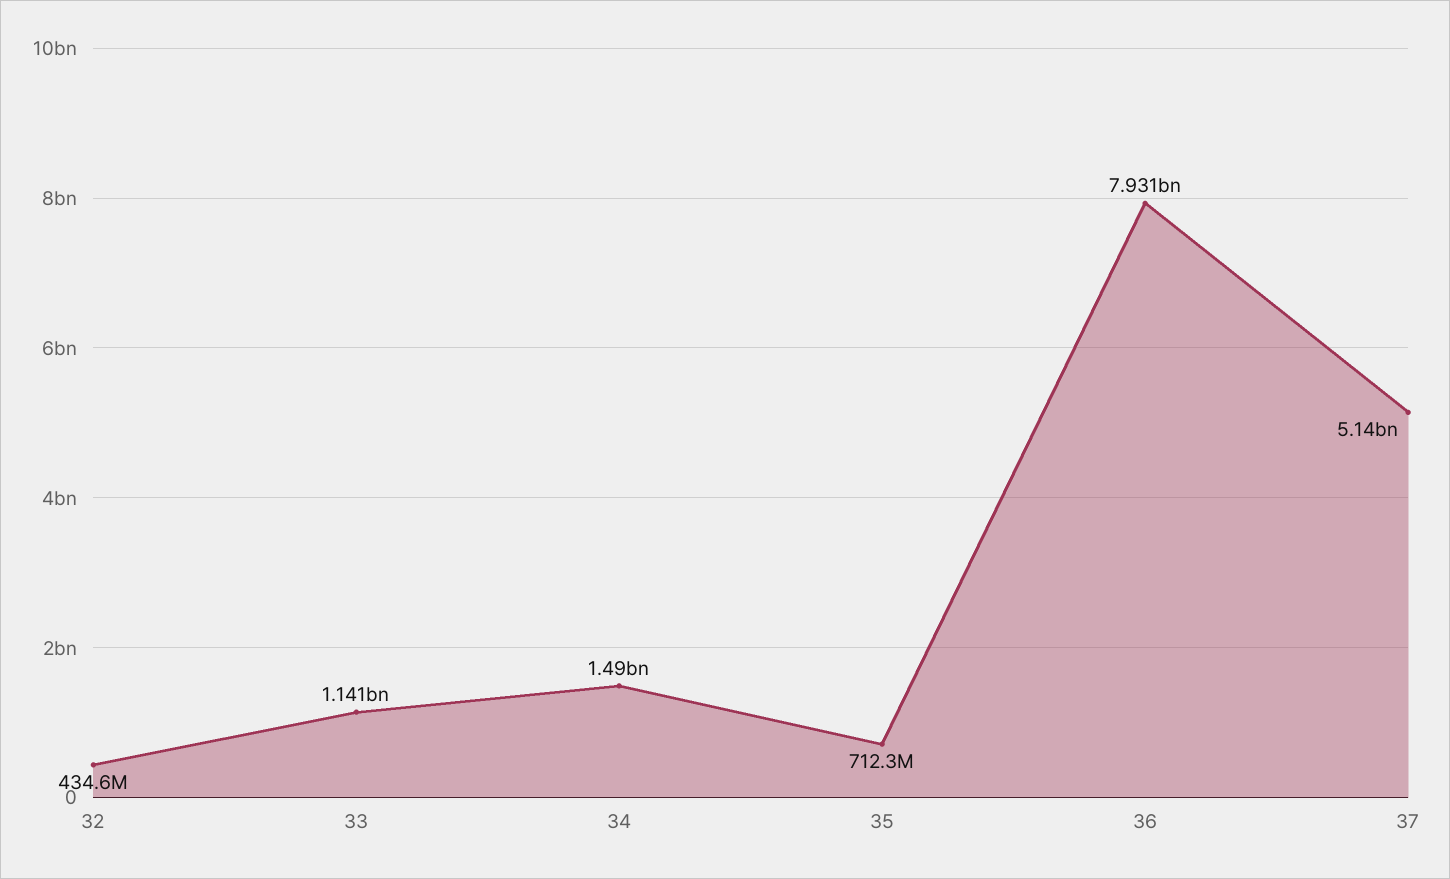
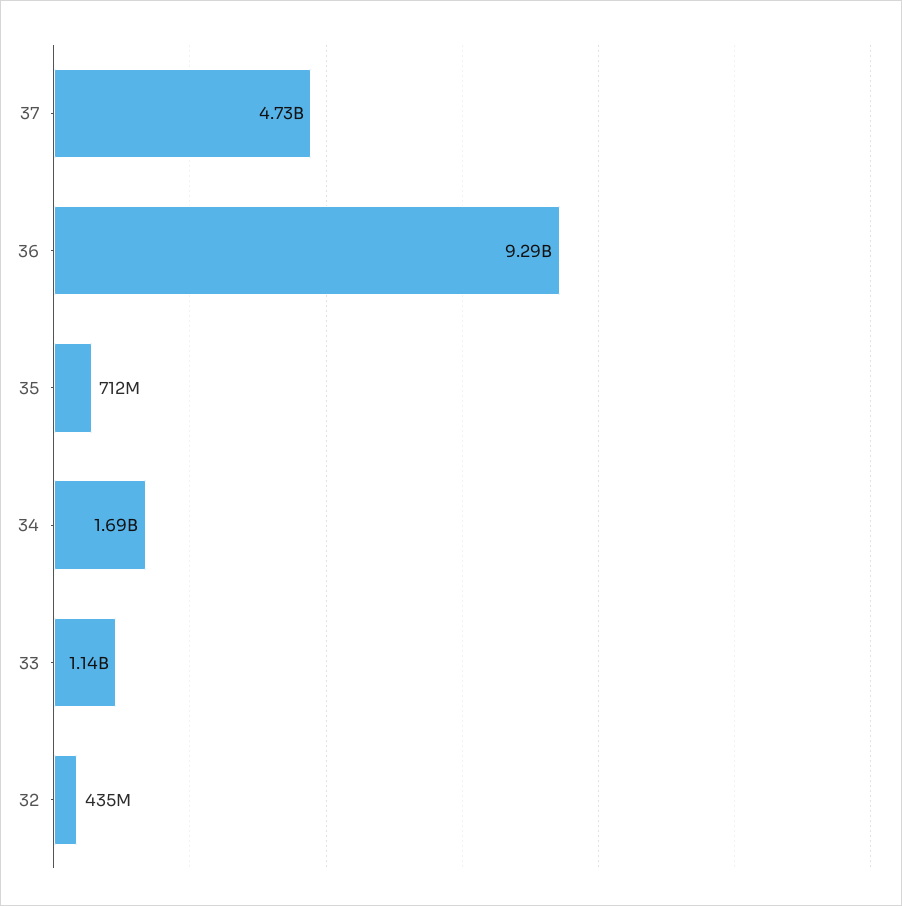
  {
    "32": 434600000,
    "33": 1141000000,
-   "34": 1490000000,
+   "34": 1690000000,
    "35": 712300000,
-   "36": 7931000000,
+   "36": 9290000000,
-   "37": 5140000000
+   "37": 4730000000
  }

